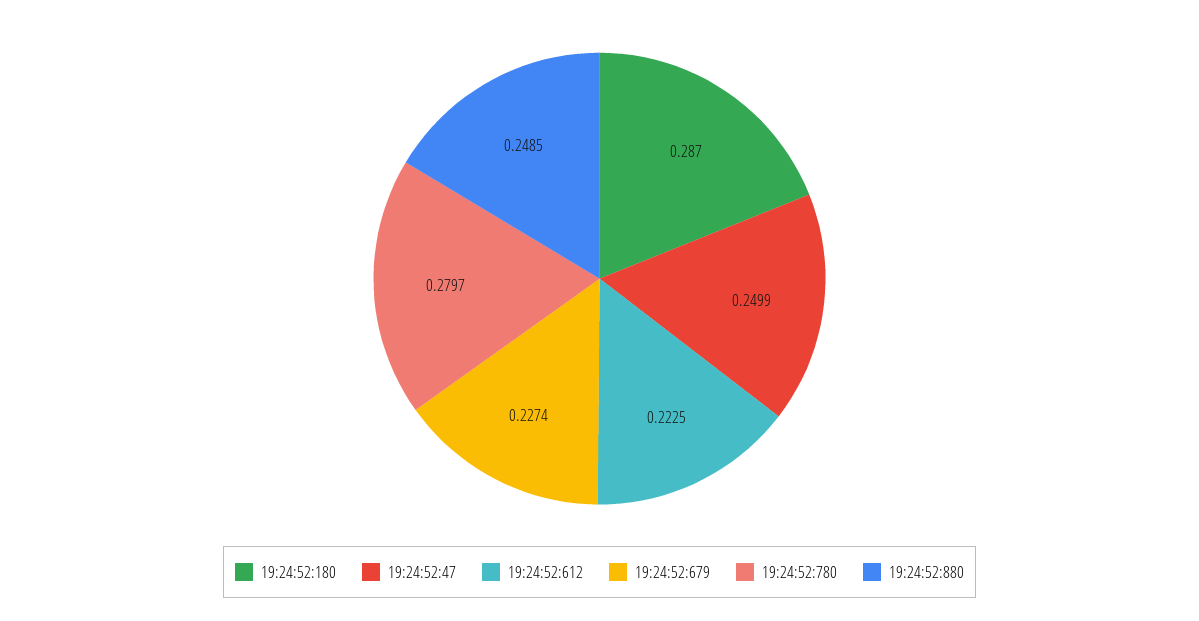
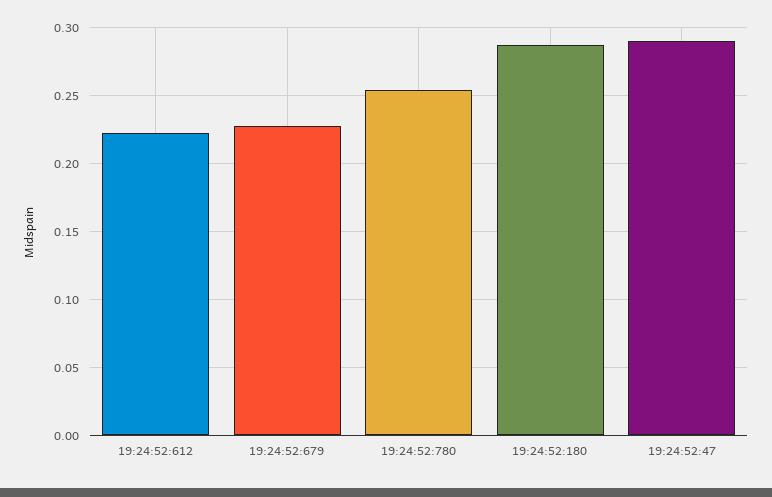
  {
    "19:24:52:180": 0.287,
-   "19:24:52:47": 0.2499,
+   "19:24:52:47": 0.29,
    "19:24:52:612": 0.2225,
    "19:24:52:679": 0.2274,
-   "19:24:52:780": 0.2797,
+   "19:24:52:780": 0.255
-   "19:24:52:880": 0.2485
  }

